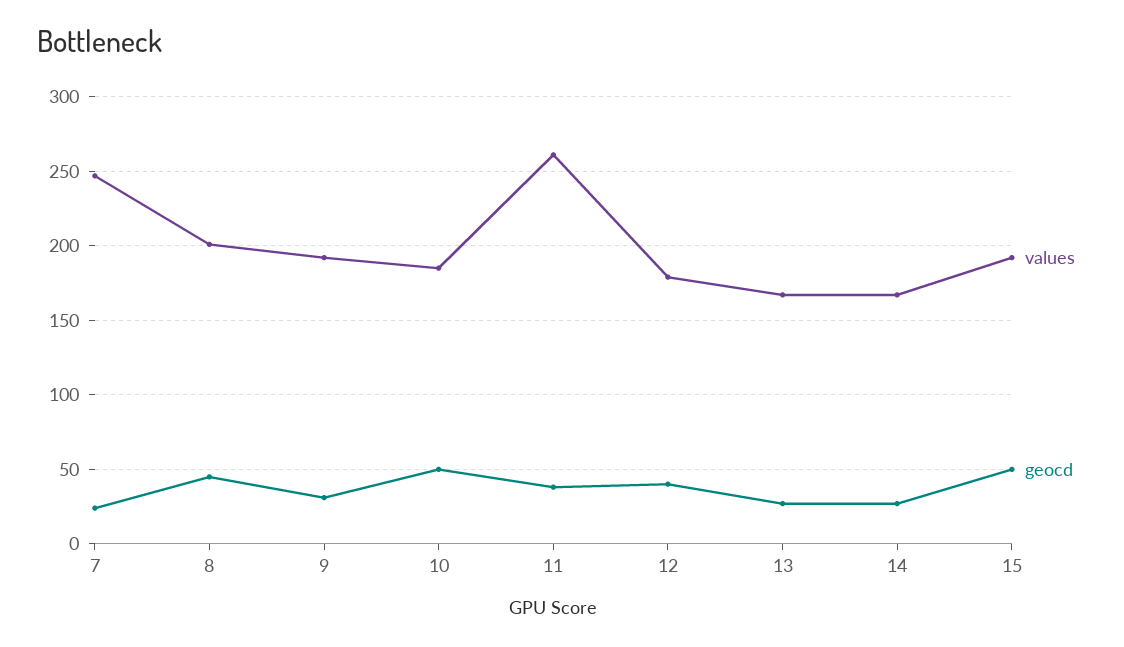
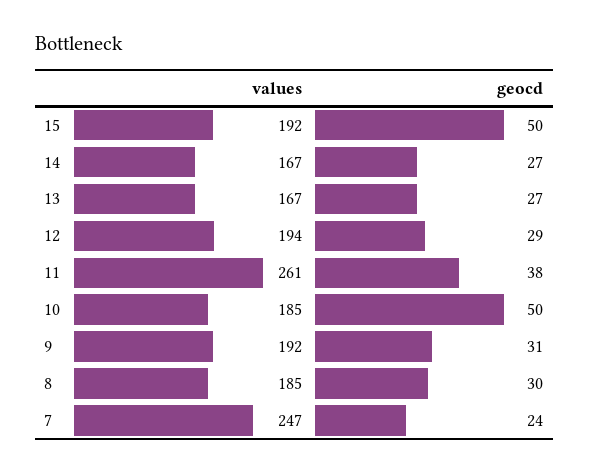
  {
    "values": {
      "7": 247,
-     "8": 200,
+     "8": 185,
      "9": 192,
      "10": 185,
      "11": 261,
-     "12": 180,
+     "12": 194,
      "13": 167,
      "14": 167,
      "15": 192
    },
    "geocd": {
      "7": 24,
-     "8": 45,
+     "8": 30,
      "9": 31,
      "10": 50,
      "11": 38,
-     "12": 40,
+     "12": 29,
      "13": 27,
      "14": 27,
      "15": 50
    }
  }

